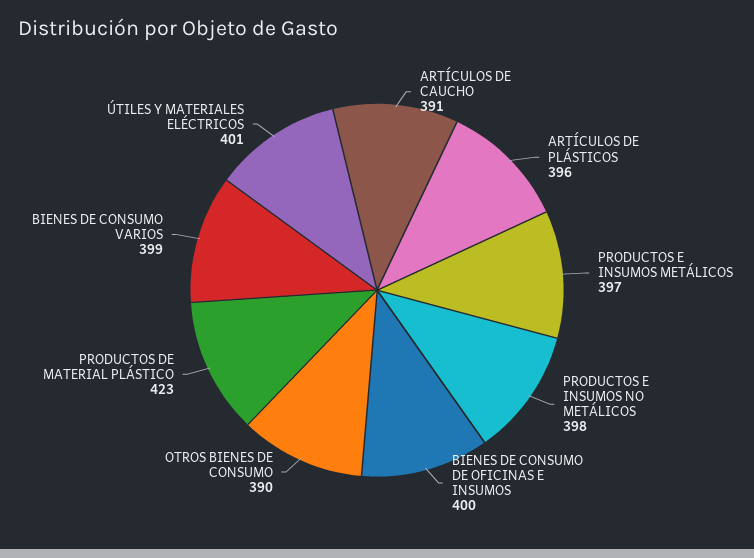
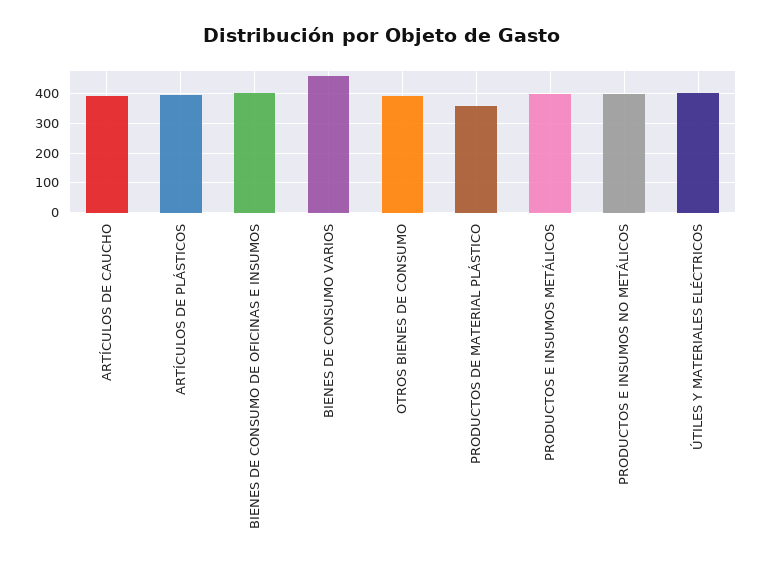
  {
    "ARTÍCULOS DE CAUCHO": 391,
    "ARTÍCULOS DE PLÁSTICOS": 396,
    "PRODUCTOS E INSUMOS METÁLICOS": 397,
    "PRODUCTOS E INSUMOS NO METÁLICOS": 398,
    "BIENES DE CONSUMO DE OFICINAS E INSUMOS": 400,
    "OTROS BIENES DE CONSUMO": 390,
-   "PRODUCTOS DE MATERIAL PLÁSTICO": 423,
+   "PRODUCTOS DE MATERIAL PLÁSTICO": 350,
-   "BIENES DE CONSUMO VARIOS": 399,
+   "BIENES DE CONSUMO VARIOS": 450,
    "ÚTILES Y MATERIALES ELÉCTRICOS": 401
  }

